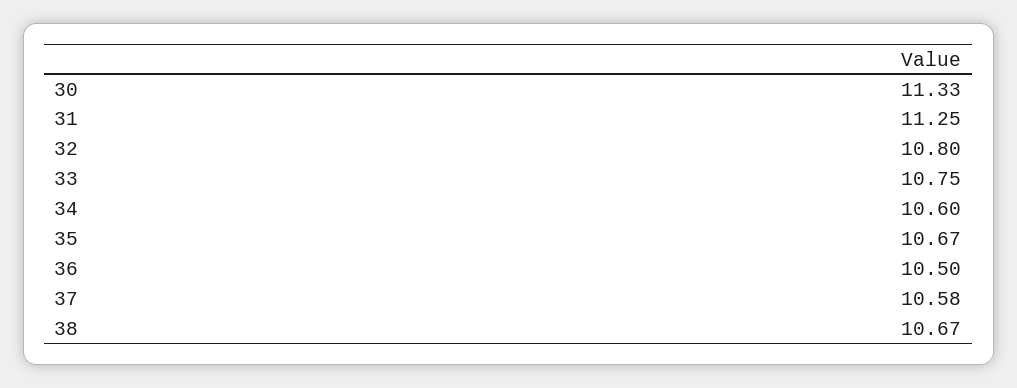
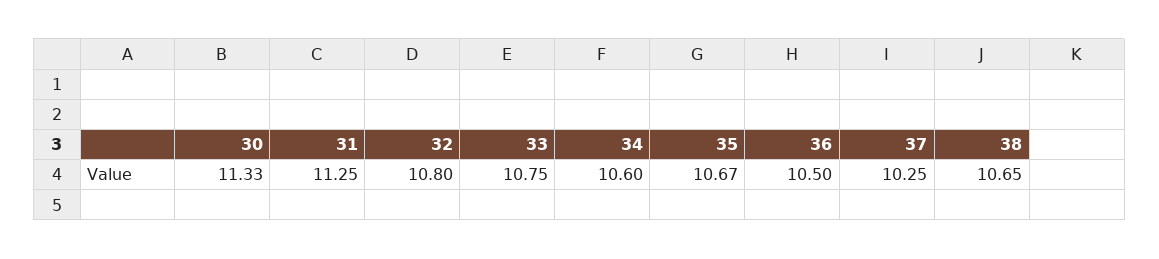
  {
    "30": 11.33,
    "31": 11.25,
    "32": 10.8,
    "33": 10.75,
    "34": 10.6,
    "35": 10.67,
    "36": 10.5,
-   "37": 10.58,
+   "37": 10.25,
-   "38": 10.67
+   "38": 10.65
  }

